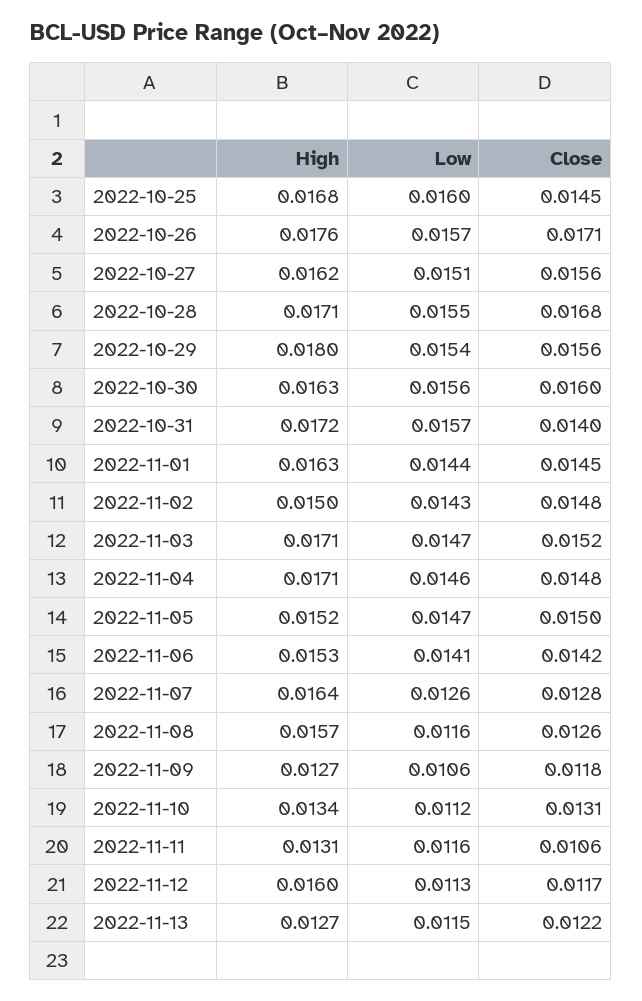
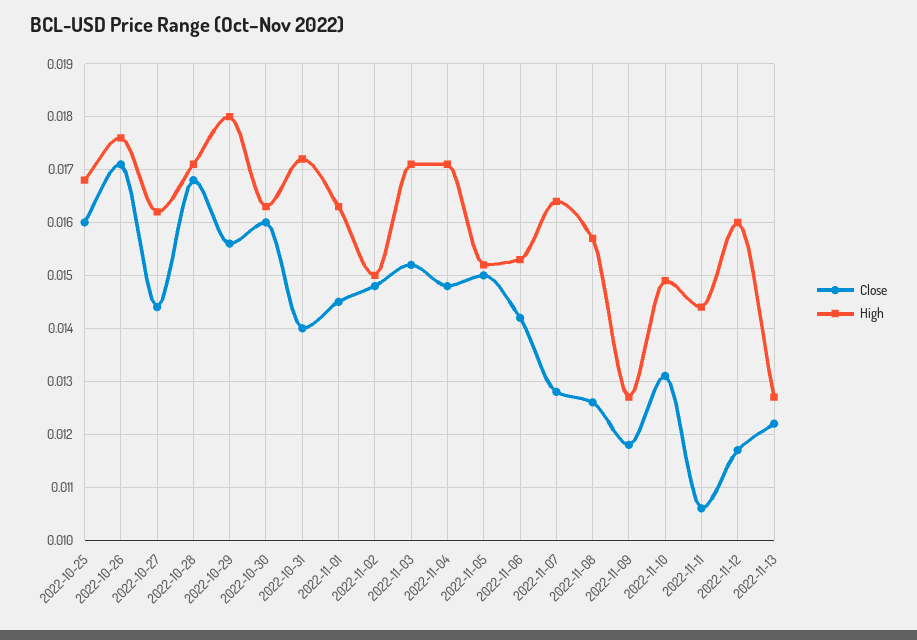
  {
    "High": {
      "2022-10-25": 0.0168,
      "2022-10-26": 0.0176,
      "2022-10-27": 0.0162,
      "2022-10-28": 0.0171,
      "2022-10-29": 0.018,
      "2022-10-30": 0.0163,
      "2022-10-31": 0.0172,
      "2022-11-01": 0.0163,
      "2022-11-02": 0.015,
      "2022-11-03": 0.0171,
      "2022-11-04": 0.0171,
      "2022-11-05": 0.0152,
      "2022-11-06": 0.0153,
      "2022-11-07": 0.0164,
      "2022-11-08": 0.0157,
      "2022-11-09": 0.0127,
-     "2022-11-10": 0.0134,
+     "2022-11-10": 0.015,
-     "2022-11-11": 0.0131,
+     "2022-11-11": 0.0145,
      "2022-11-12": 0.016,
      "2022-11-13": 0.0127
    },
-   "Low": {
-     "2022-10-25": 0.016,
-     "2022-10-26": 0.0157,
-     "2022-10-27": 0.0151,
-     "2022-10-28": 0.0155,
-     "2022-10-29": 0.0154,
-     "2022-10-30": 0.0156,
-     "2022-10-31": 0.0157,
-     "2022-11-01": 0.0144,
-     "2022-11-02": 0.0143,
-     "2022-11-03": 0.0147,
-     "2022-11-04": 0.0146,
-     "2022-11-05": 0.0147,
-     "2022-11-06": 0.0141,
-     "2022-11-07": 0.0126,
-     "2022-11-08": 0.0116,
-     "2022-11-09": 0.0106,
-     "2022-11-10": 0.0112,
-     "2022-11-11": 0.0116,
-     "2022-11-12": 0.0113,
-     "2022-11-13": 0.0115
-   },
    "Close": {
-     "2022-10-25": 0.0145,
+     "2022-10-25": 0.016,
      "2022-10-26": 0.0171,
-     "2022-10-27": 0.0156,
+     "2022-10-27": 0.0145,
      "2022-10-28": 0.0168,
      "2022-10-29": 0.0156,
      "2022-10-30": 0.016,
      "2022-10-31": 0.014,
      "2022-11-01": 0.0145,
      "2022-11-02": 0.0148,
      "2022-11-03": 0.0152,
      "2022-11-04": 0.0148,
      "2022-11-05": 0.015,
      "2022-11-06": 0.0142,
      "2022-11-07": 0.0128,
      "2022-11-08": 0.0126,
      "2022-11-09": 0.0118,
      "2022-11-10": 0.0131,
      "2022-11-11": 0.0106,
      "2022-11-12": 0.0117,
      "2022-11-13": 0.0122
    }
  }

